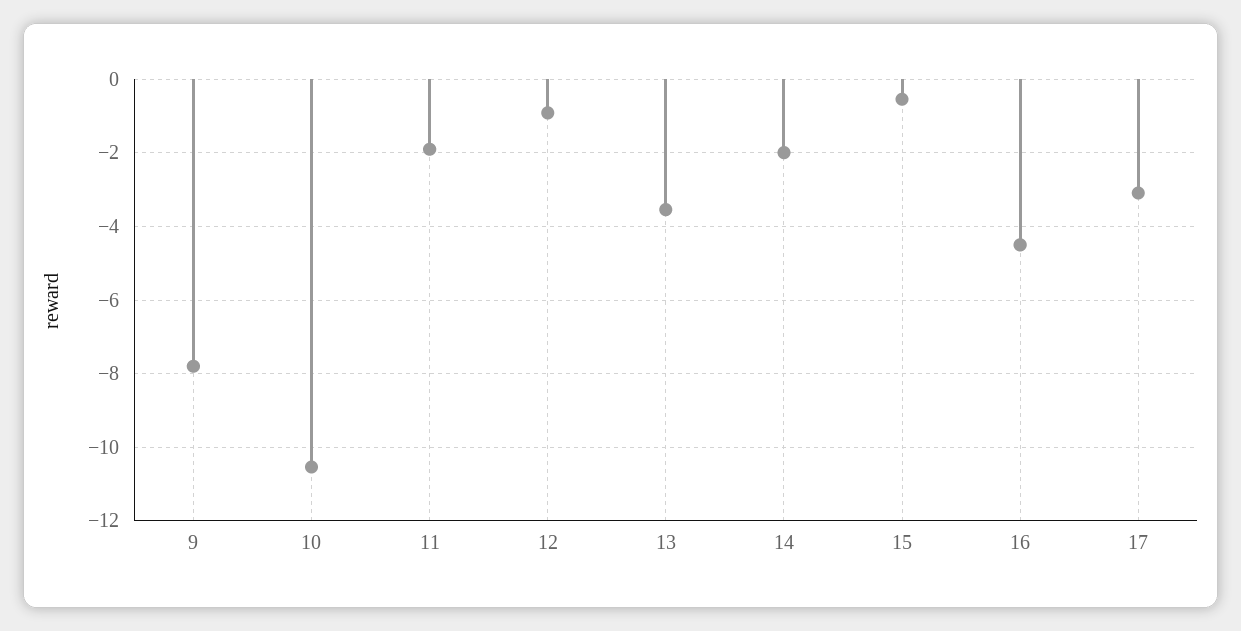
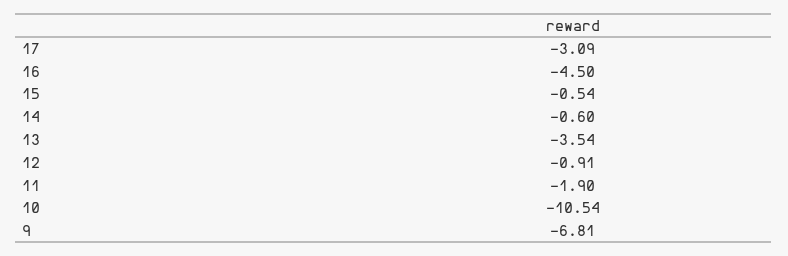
  {
-   "9": -7.8,
+   "9": -6.81,
    "10": -10.54,
    "11": -1.9,
    "12": -0.91,
    "13": -3.54,
-   "14": -2,
+   "14": -0.6,
    "15": -0.54,
    "16": -4.5,
    "17": -3.09
  }

